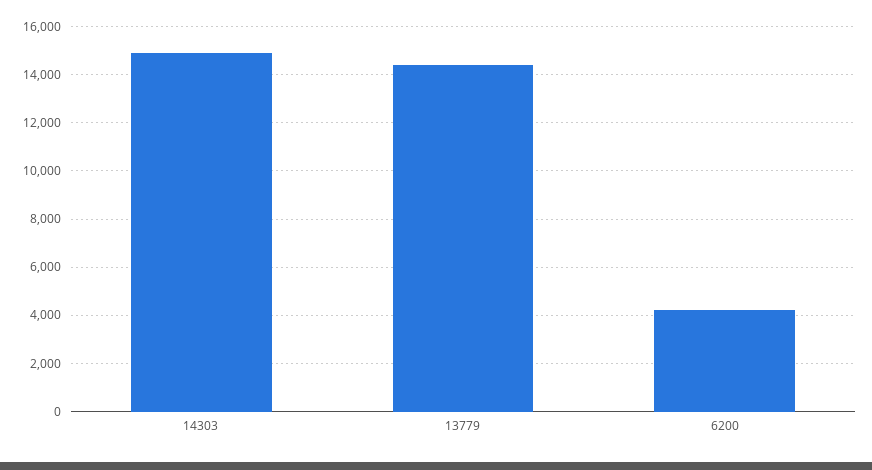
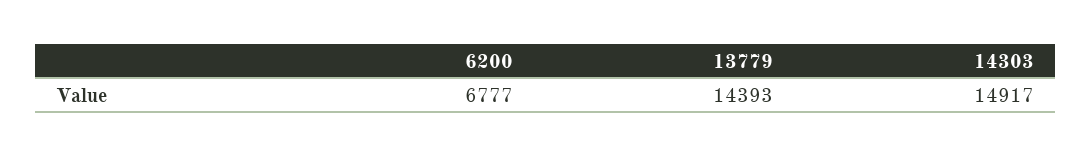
  {
    "14303": 14917,
    "13779": 14393,
-   "6200": 4250
+   "6200": 6777
  }

